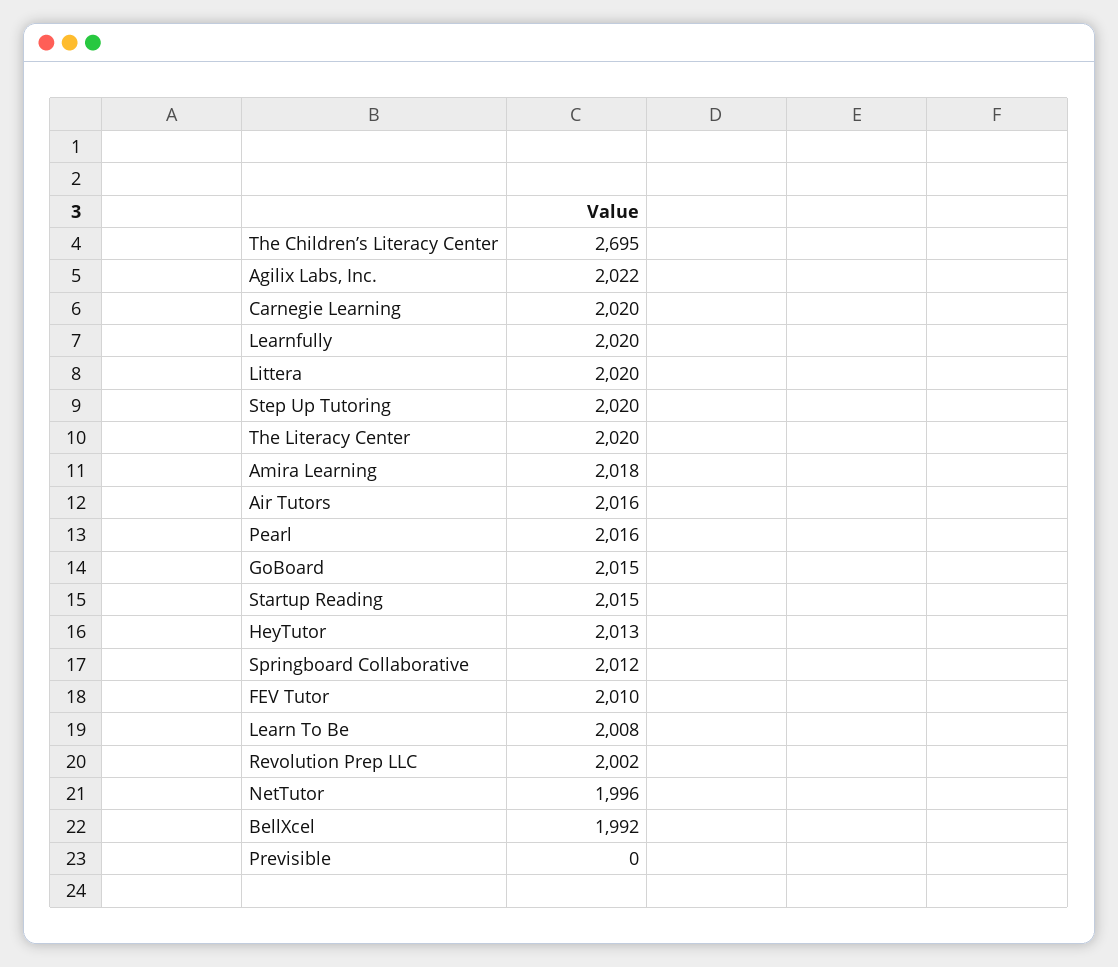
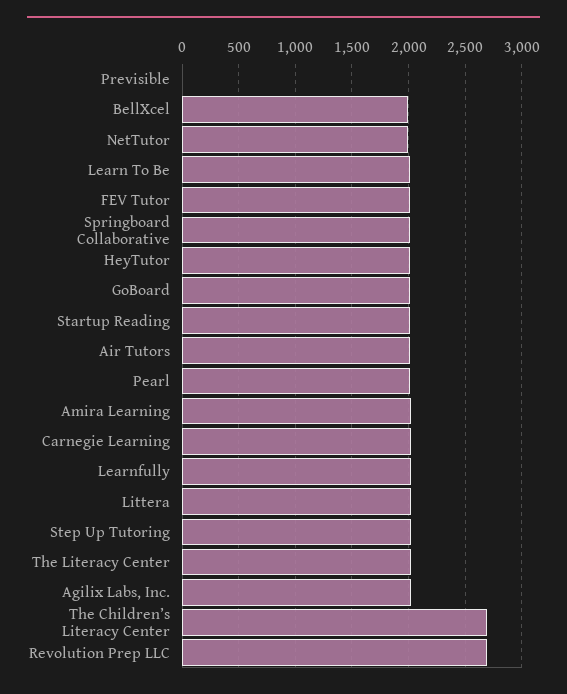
  {
    "The Children’s Literacy Center": 2695,
    "Agilix Labs, Inc.": 2022,
    "Carnegie Learning": 2020,
    "Learnfully": 2020,
    "Littera": 2020,
    "Step Up Tutoring": 2020,
    "The Literacy Center": 2020,
    "Amira Learning": 2018,
    "Air Tutors": 2016,
    "Pearl": 2016,
    "GoBoard": 2015,
    "Startup Reading": 2015,
    "HeyTutor": 2013,
    "Springboard Collaborative": 2012,
    "FEV Tutor": 2010,
    "Learn To Be": 2008,
-   "Revolution Prep LLC": 2002,
+   "Revolution Prep LLC": 2700,
    "NetTutor": 1996,
    "BellXcel": 1992,
    "Previsible": 0
  }

